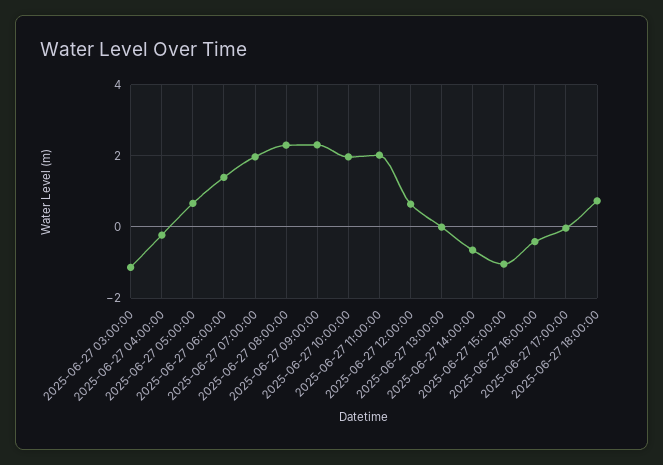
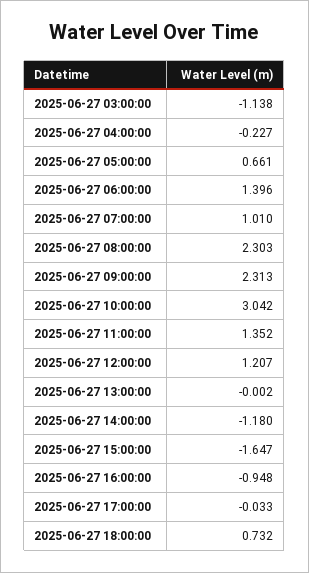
  {
    "2025-06-27 03:00:00": -1.138,
    "2025-06-27 04:00:00": -0.227,
    "2025-06-27 05:00:00": 0.661,
    "2025-06-27 06:00:00": 1.396,
-   "2025-06-27 07:00:00": 2,
+   "2025-06-27 07:00:00": 1.01,
    "2025-06-27 08:00:00": 2.303,
    "2025-06-27 09:00:00": 2.313,
-   "2025-06-27 10:00:00": 2,
+   "2025-06-27 10:00:00": 3.042,
-   "2025-06-27 11:00:00": 2,
+   "2025-06-27 11:00:00": 1.352,
-   "2025-06-27 12:00:00": 0.6,
+   "2025-06-27 12:00:00": 1.207,
    "2025-06-27 13:00:00": -0.002,
-   "2025-06-27 14:00:00": -0.6,
+   "2025-06-27 14:00:00": -1.18,
-   "2025-06-27 15:00:00": -1,
+   "2025-06-27 15:00:00": -1.647,
-   "2025-06-27 16:00:00": -0.4,
+   "2025-06-27 16:00:00": -0.948,
    "2025-06-27 17:00:00": -0.033,
    "2025-06-27 18:00:00": 0.732
  }

